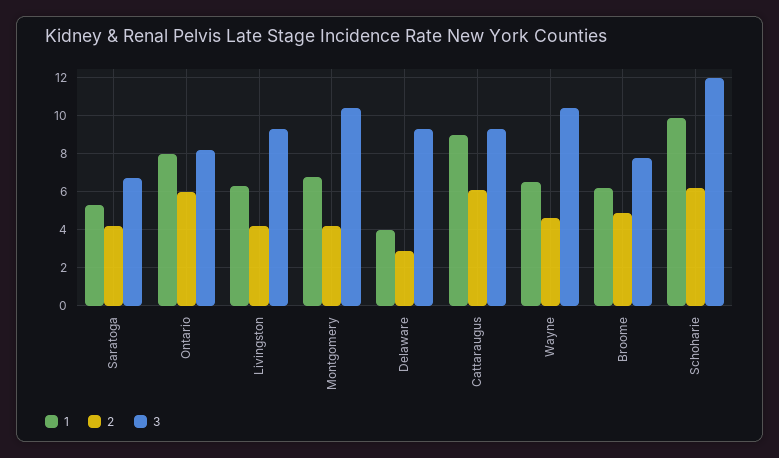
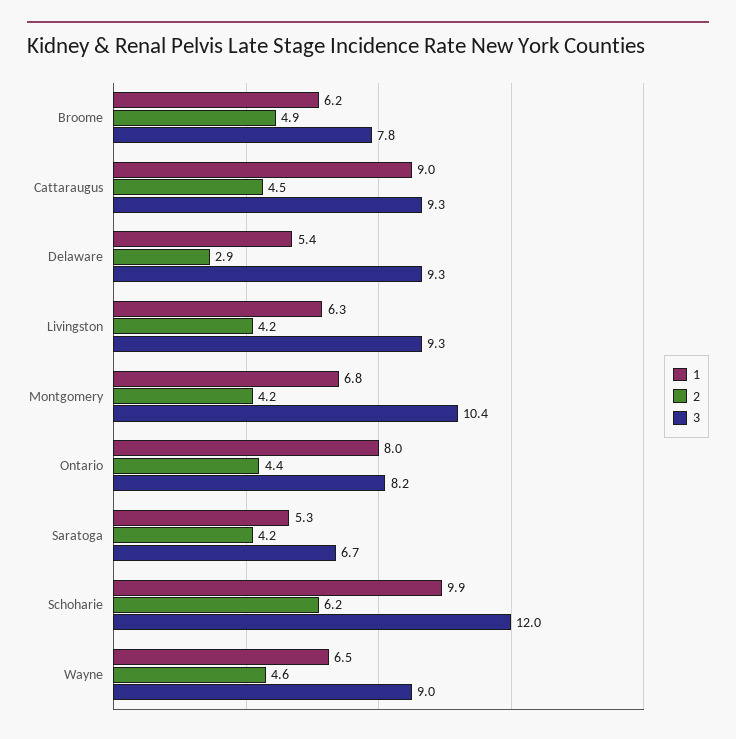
  {
    "1": {
      "Saratoga": 5.3,
      "Ontario": 8,
      "Livingston": 6.3,
      "Montgomery": 6.8,
-     "Delaware": 4,
+     "Delaware": 5.4,
      "Cattaraugus": 9,
      "Wayne": 6.5,
      "Broome": 6.2,
      "Schoharie": 9.9
    },
    "2": {
      "Saratoga": 4.2,
-     "Ontario": 6,
+     "Ontario": 4.4,
      "Livingston": 4.2,
      "Montgomery": 4.2,
      "Delaware": 2.9,
-     "Cattaraugus": 6,
+     "Cattaraugus": 4.5,
      "Wayne": 4.6,
      "Broome": 4.9,
      "Schoharie": 6.2
    },
    "3": {
      "Saratoga": 6.7,
      "Ontario": 8.2,
      "Livingston": 9.3,
      "Montgomery": 10.4,
      "Delaware": 9.3,
      "Cattaraugus": 9.3,
-     "Wayne": 10.5,
+     "Wayne": 9,
      "Broome": 7.8,
      "Schoharie": 12
    }
  }

